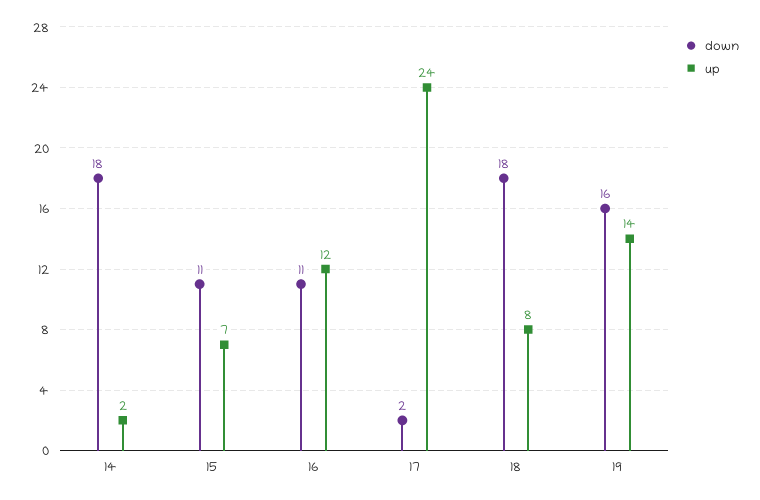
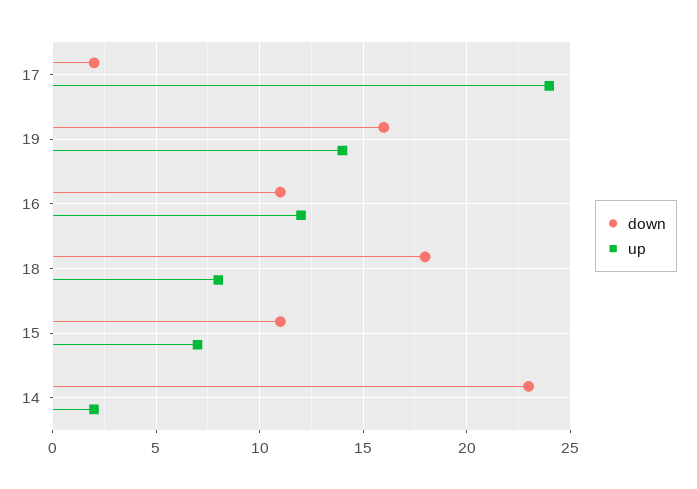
  {
    "down": {
-     "14": 18,
+     "14": 23,
      "15": 11,
      "16": 11,
      "17": 2,
      "18": 18,
      "19": 16
    },
    "up": {
      "14": 2,
      "15": 7,
      "16": 12,
      "17": 24,
      "18": 8,
      "19": 14
    }
  }

